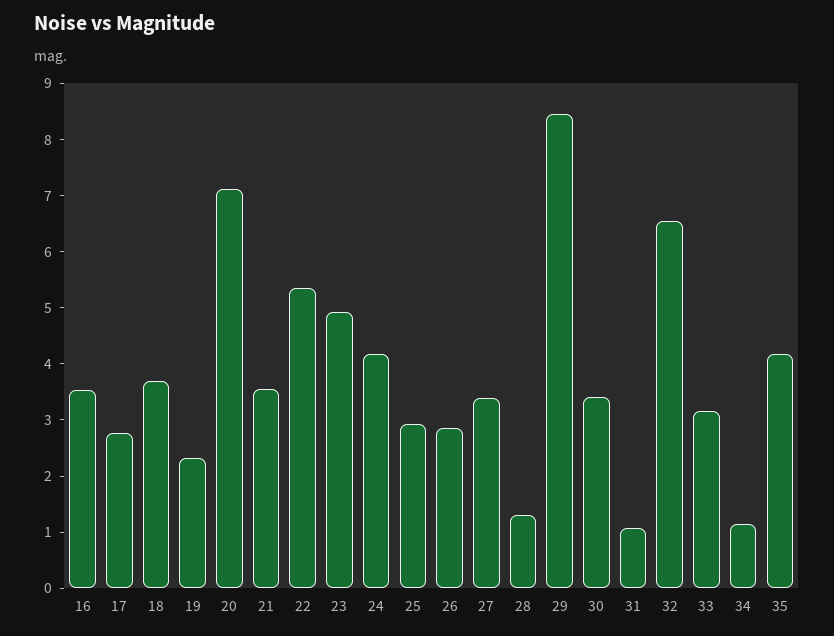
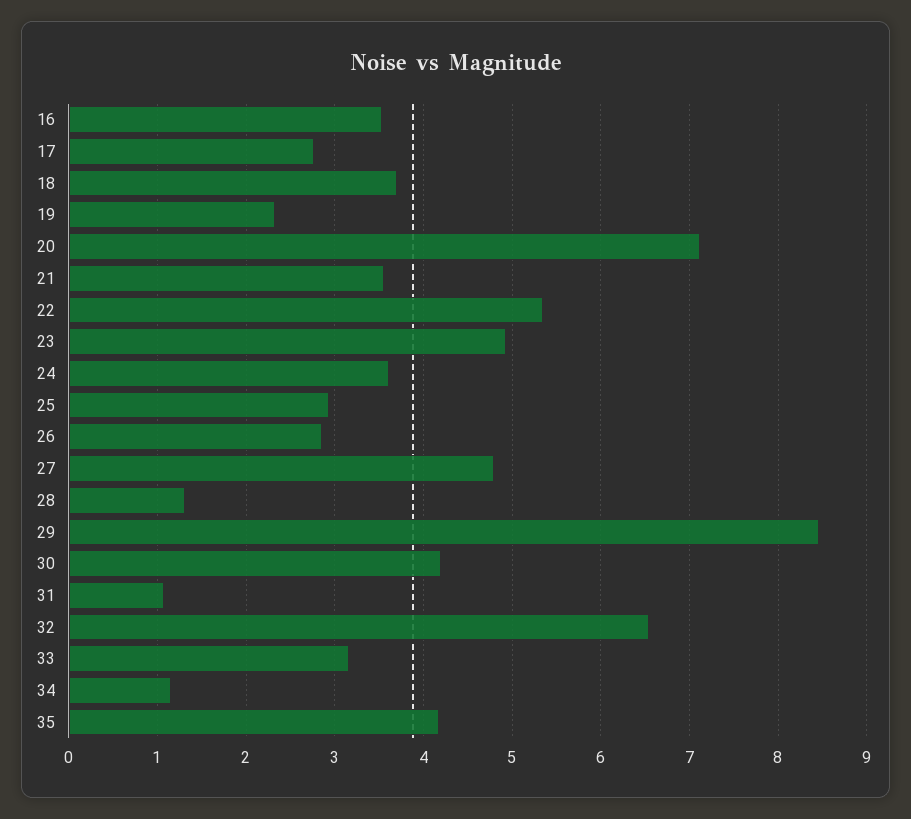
  {
    "16": 3.5,
    "17": 2.8,
    "18": 3.7,
    "19": 2.3,
    "20": 7.1,
    "21": 3.6,
    "22": 5.4,
    "23": 4.9,
-   "24": 4.2,
+   "24": 3.6,
    "25": 2.9,
    "26": 2.9,
-   "27": 3.4,
+   "27": 4.8,
    "28": 1.3,
    "29": 8.5,
-   "30": 3.4,
+   "30": 4.2,
    "31": 1.1,
    "32": 6.5,
    "33": 3.2,
    "34": 1.2,
    "35": 4.2
  }

